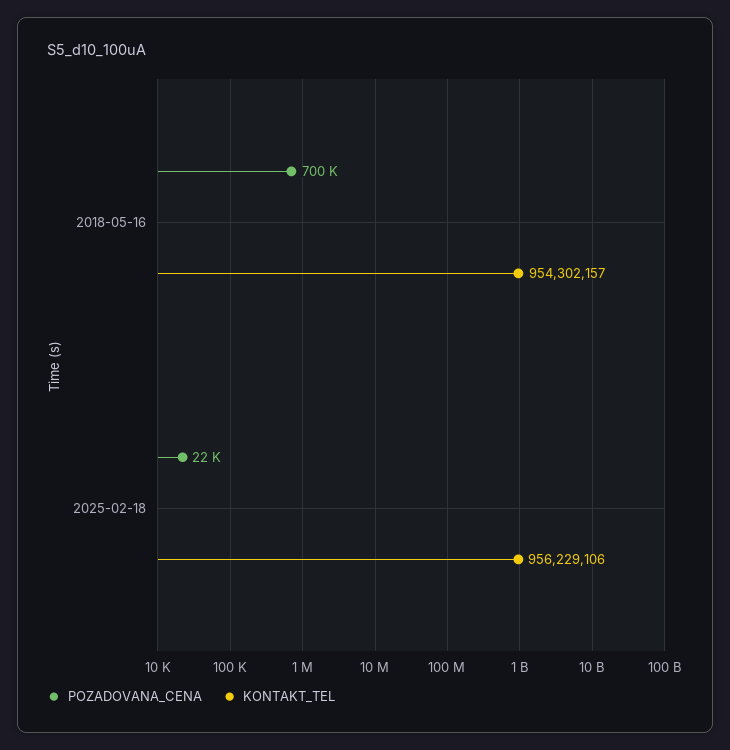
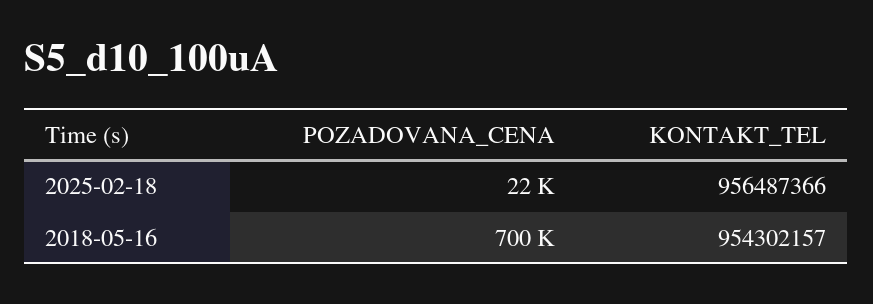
  {
    "POZADOVANA_CENA": {
      "2018-05-16": 700000,
      "2025-02-18": 22000
    },
    "KONTAKT_TEL": {
      "2018-05-16": 954302157,
-     "2025-02-18": 956229106
+     "2025-02-18": 956487366
    }
  }

